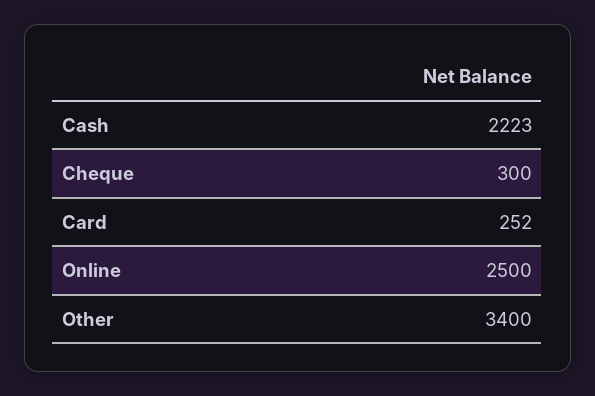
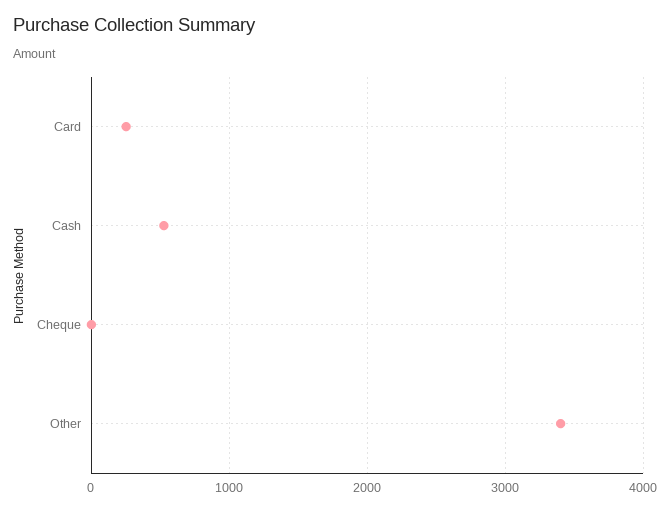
  {
-   "Cash": 2223,
+   "Cash": 500,
-   "Cheque": 300,
+   "Cheque": 0,
    "Card": 252,
-   "Online": 2500,
    "Other": 3400
  }

